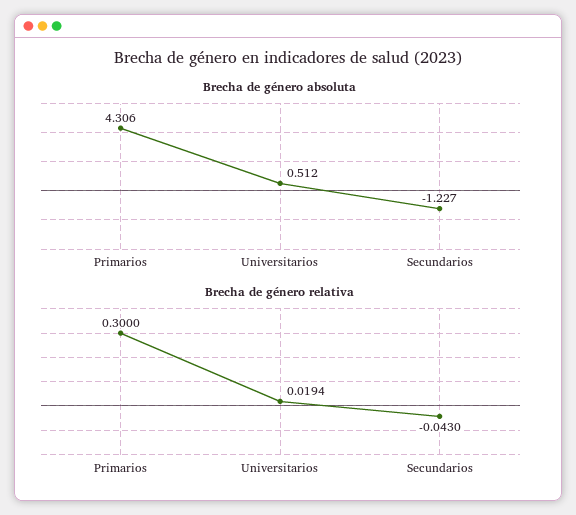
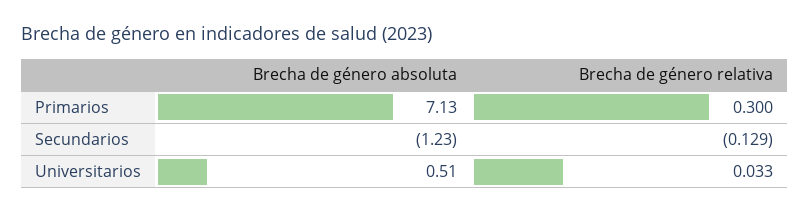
  {
    "Brecha de género absoluta": {
-     "Primarios": 4.306,
+     "Primarios": 7.13,
      "Universitarios": 0.512,
      "Secundarios": -1.227
    },
    "Brecha de género relativa": {
      "Primarios": 0.3,
-     "Universitarios": 0.0194,
+     "Universitarios": 0.033,
-     "Secundarios": -0.043
+     "Secundarios": -0.129
    }
  }

